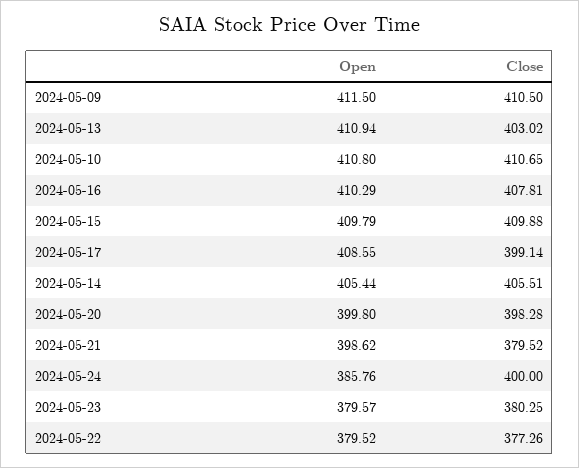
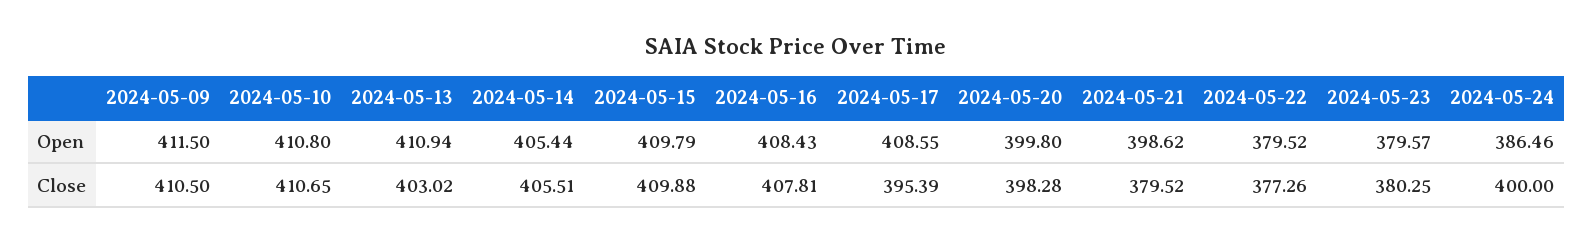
  {
    "Open": {
      "2024-05-09": 411.5,
      "2024-05-13": 410.94,
      "2024-05-10": 410.8,
-     "2024-05-16": 410.29,
+     "2024-05-16": 408.43,
      "2024-05-15": 409.79,
      "2024-05-17": 408.55,
      "2024-05-14": 405.44,
      "2024-05-20": 399.8,
      "2024-05-21": 398.62,
-     "2024-05-24": 385.76,
+     "2024-05-24": 386.46,
      "2024-05-23": 379.57,
      "2024-05-22": 379.52
    },
    "Close": {
      "2024-05-09": 410.5,
      "2024-05-13": 403.02,
      "2024-05-10": 410.65,
      "2024-05-16": 407.81,
      "2024-05-15": 409.88,
-     "2024-05-17": 399.14,
+     "2024-05-17": 395.39,
      "2024-05-14": 405.51,
      "2024-05-20": 398.28,
      "2024-05-21": 379.52,
      "2024-05-24": 400,
      "2024-05-23": 380.25,
      "2024-05-22": 377.26
    }
  }

